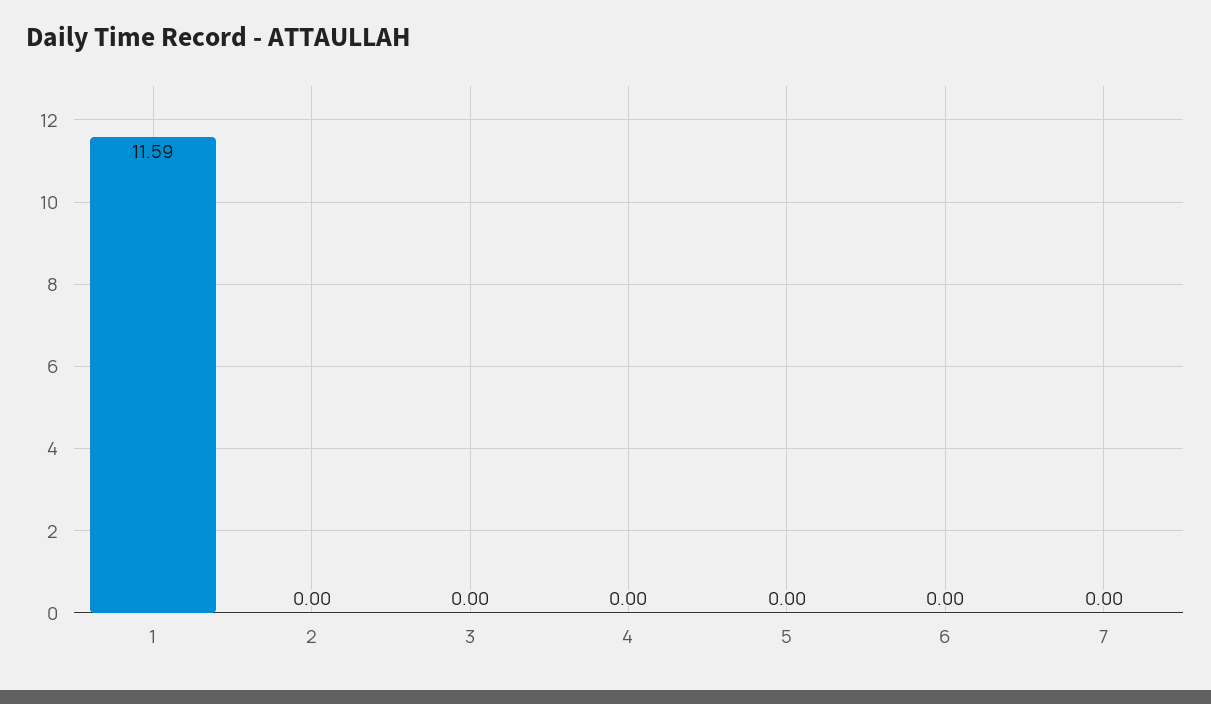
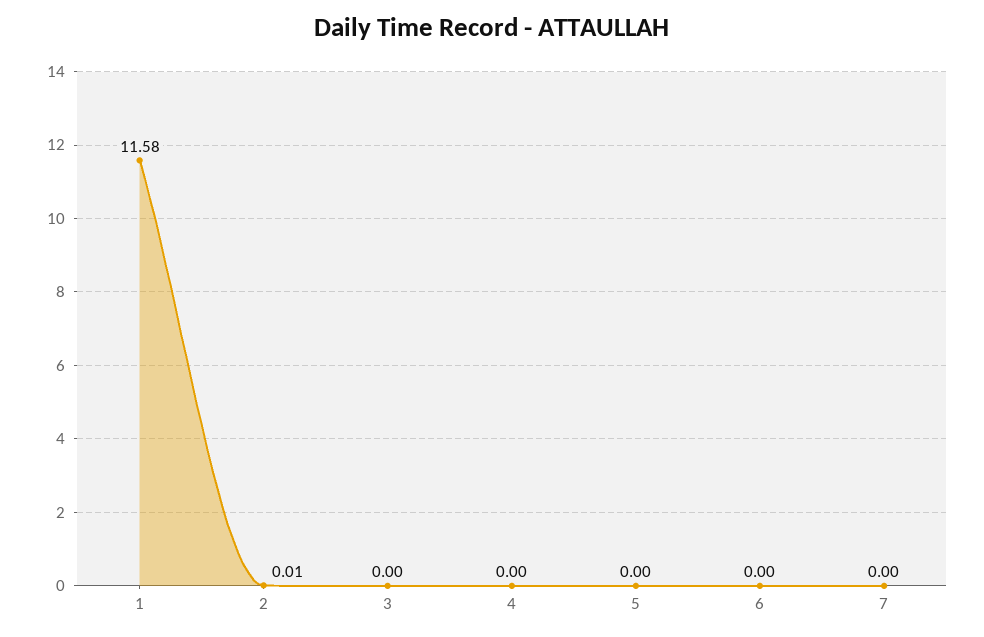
  {
-   "1": 11.59,
+   "1": 11.58,
-   "2": 0,
+   "2": 0.01,
    "3": 0,
    "4": 0,
    "5": 0,
    "6": 0,
    "7": 0
  }

